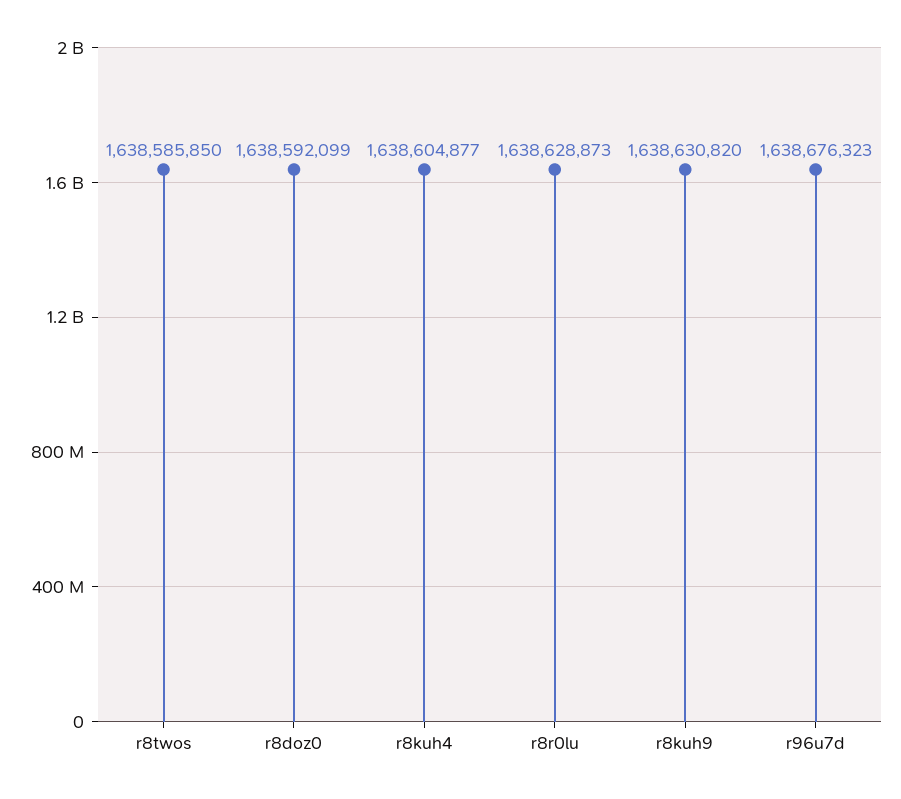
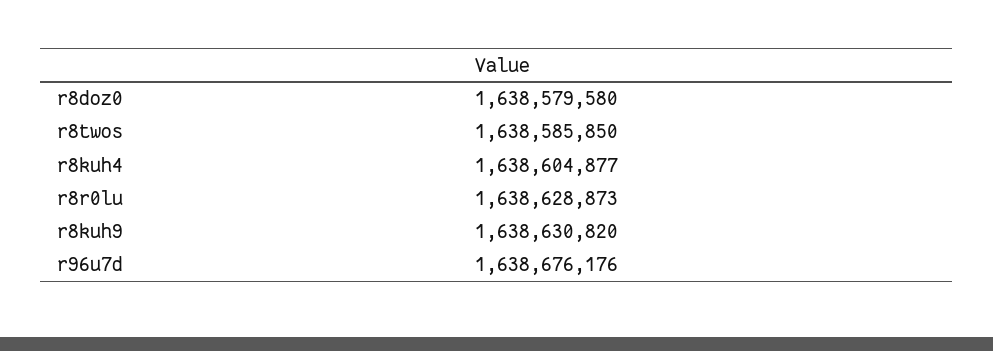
  {
    "r8twos": 1638585850,
-   "r8doz0": 1638592099,
+   "r8doz0": 1638579580,
    "r8kuh4": 1638604877,
    "r8r0lu": 1638628873,
    "r8kuh9": 1638630820,
-   "r96u7d": 1638676323
+   "r96u7d": 1638676176
  }

